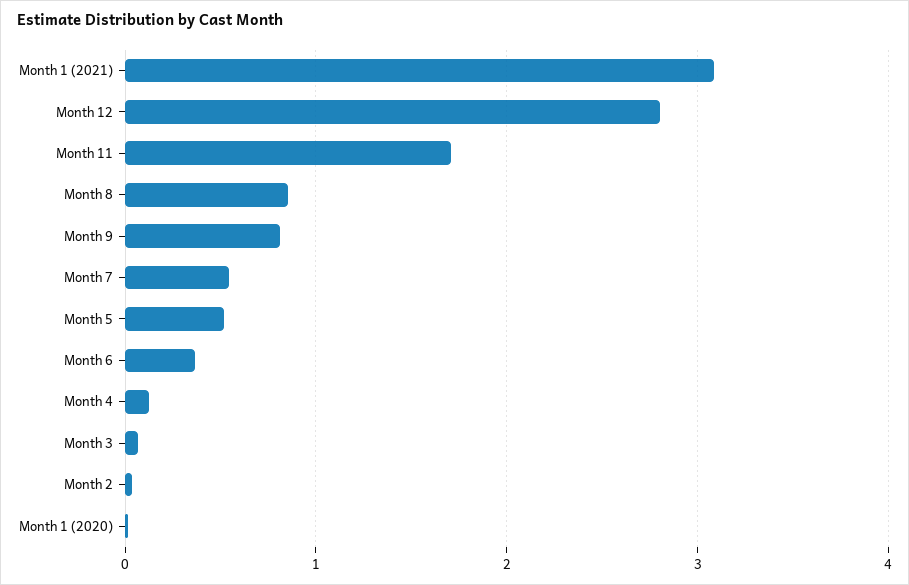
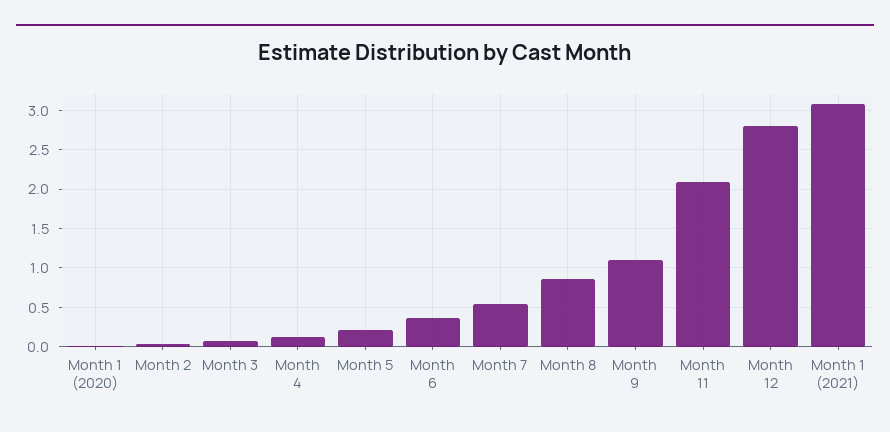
  {
    "Month 1 (2021)": 3.1,
    "Month 12": 2.8,
-   "Month 11": 1.7,
+   "Month 11": 2.1,
    "Month 8": 0.9,
-   "Month 9": 0.8,
+   "Month 9": 1.1,
    "Month 7": 0.5,
-   "Month 5": 0.5,
+   "Month 5": 0.2,
    "Month 6": 0.4,
    "Month 4": 0.1,
    "Month 3": 0.1,
    "Month 2": 0,
    "Month 1 (2020)": 0
  }

